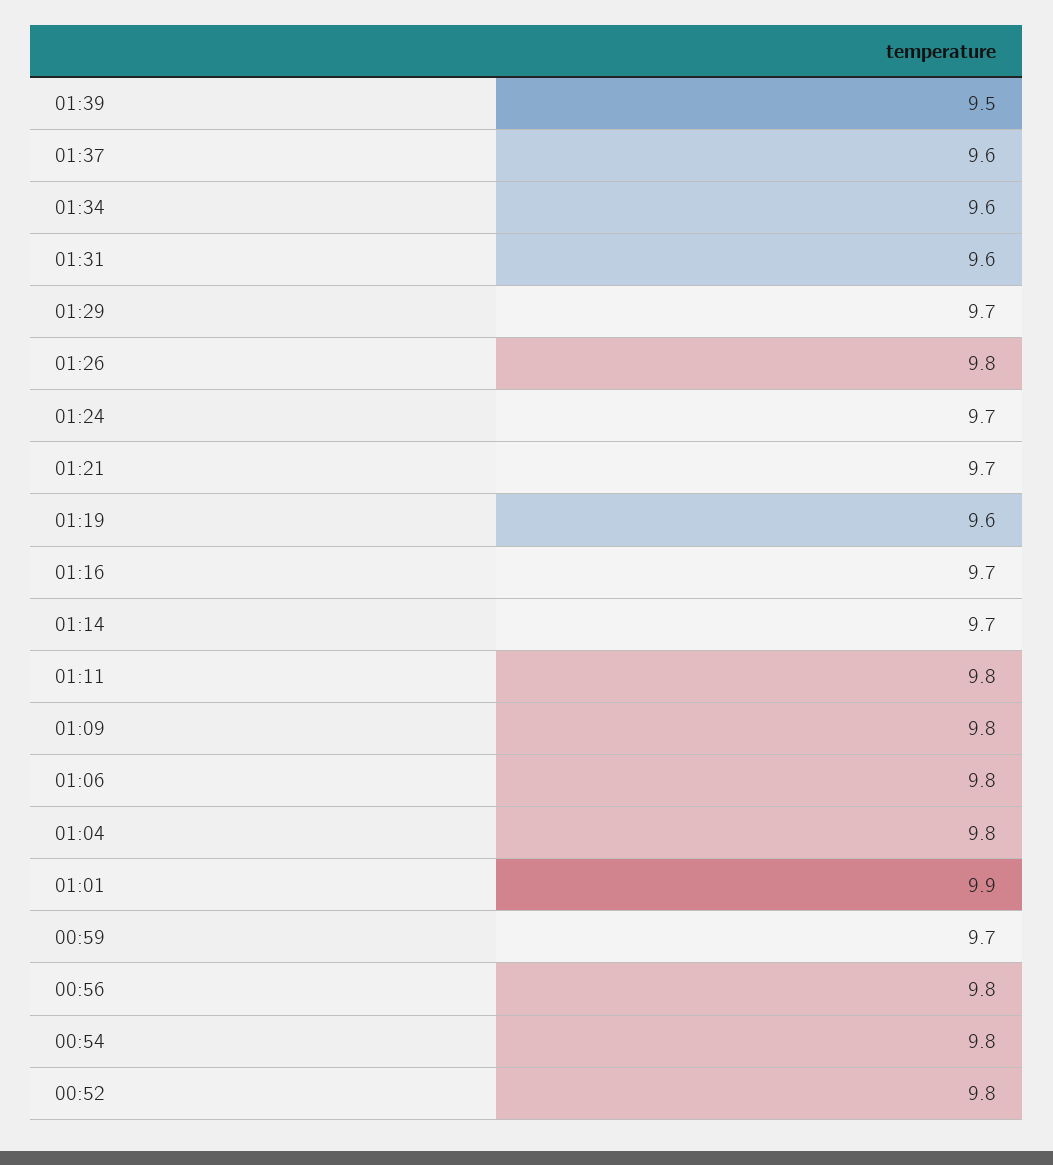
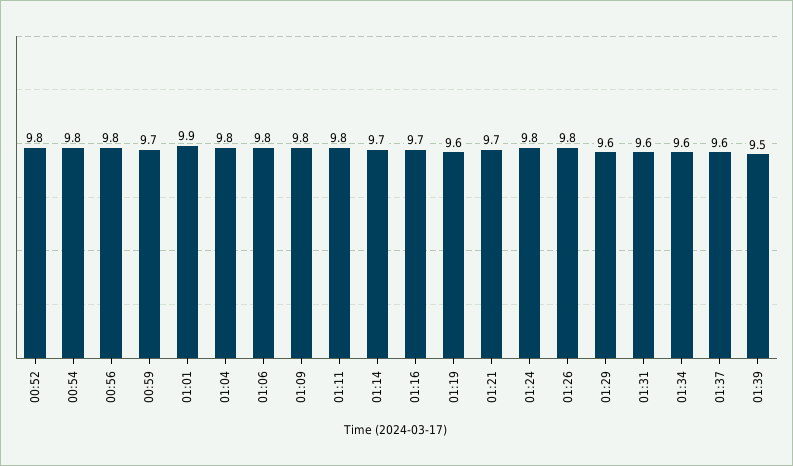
  {
    "01:39": 9.5,
    "01:37": 9.6,
    "01:34": 9.6,
    "01:31": 9.6,
-   "01:29": 9.7,
+   "01:29": 9.6,
    "01:26": 9.8,
-   "01:24": 9.7,
+   "01:24": 9.8,
    "01:21": 9.7,
    "01:19": 9.6,
    "01:16": 9.7,
    "01:14": 9.7,
    "01:11": 9.8,
    "01:09": 9.8,
    "01:06": 9.8,
    "01:04": 9.8,
    "01:01": 9.9,
    "00:59": 9.7,
    "00:56": 9.8,
    "00:54": 9.8,
    "00:52": 9.8
  }

